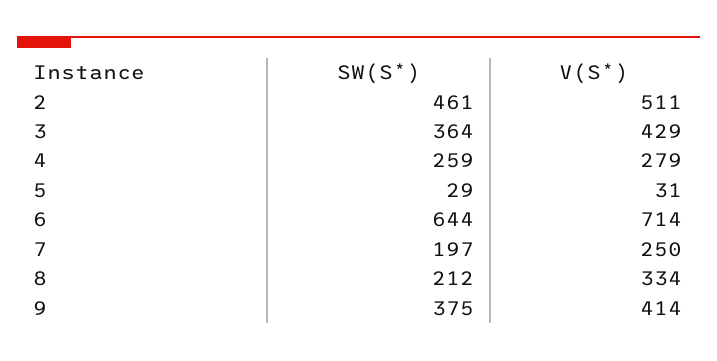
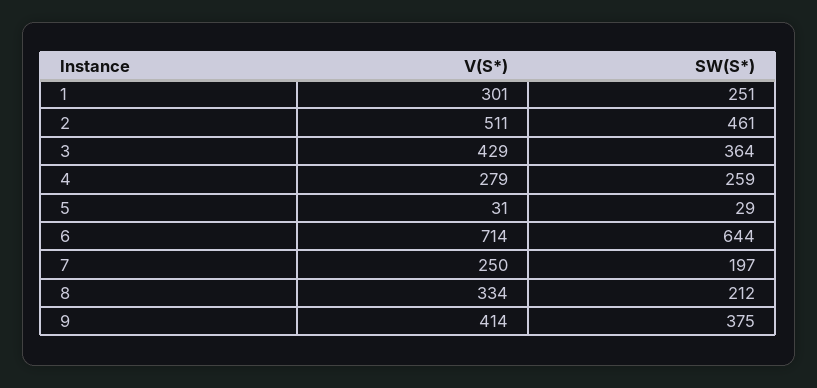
  {
    "SW(S*)": {
      "2": 461,
      "3": 364,
      "4": 259,
      "5": 29,
      "6": 644,
      "7": 197,
      "8": 212,
-     "9": 375
+     "9": 375,
+     "1": 251
    },
    "V(S*)": {
      "2": 511,
      "3": 429,
      "4": 279,
      "5": 31,
      "6": 714,
      "7": 250,
      "8": 334,
-     "9": 414
+     "9": 414,
+     "1": 301
    }
  }

